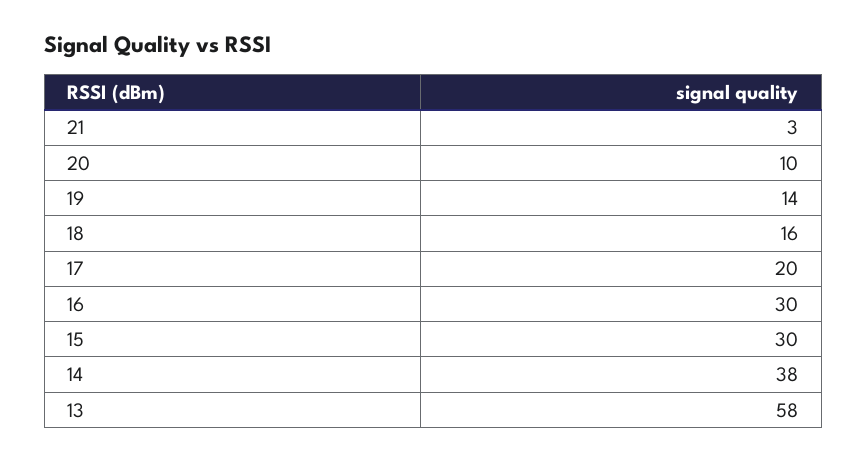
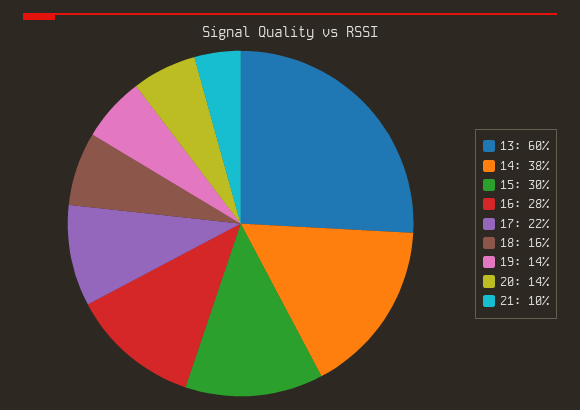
  {
-   "21": 3,
+   "21": 10,
-   "20": 10,
+   "20": 14,
    "19": 14,
    "18": 16,
-   "17": 20,
+   "17": 22,
-   "16": 30,
+   "16": 28,
    "15": 30,
    "14": 38,
-   "13": 58
+   "13": 60
  }

